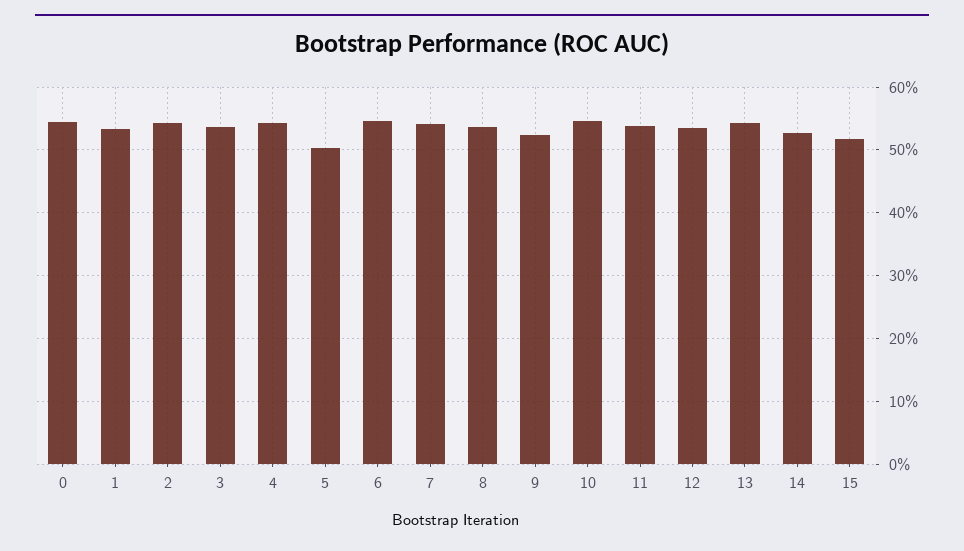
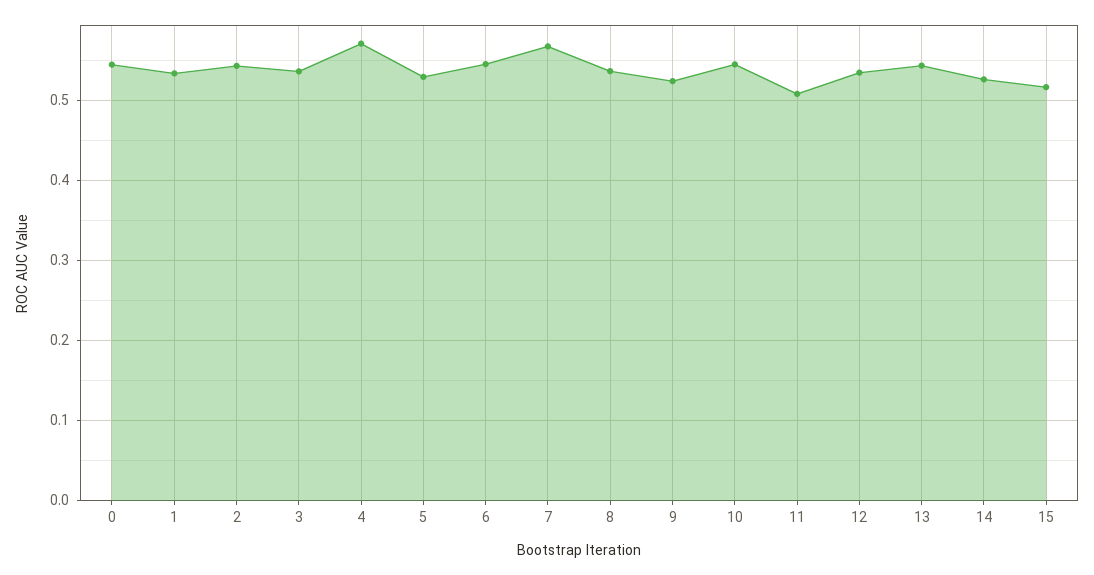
  {
    "0": 0.54,
    "1": 0.53,
    "2": 0.54,
    "3": 0.54,
-   "4": 0.54,
+   "4": 0.57,
-   "5": 0.5,
+   "5": 0.53,
    "6": 0.55,
-   "7": 0.54,
+   "7": 0.57,
    "8": 0.54,
    "9": 0.52,
    "10": 0.55,
-   "11": 0.54,
+   "11": 0.51,
    "12": 0.53,
    "13": 0.54,
    "14": 0.53,
    "15": 0.52
  }

